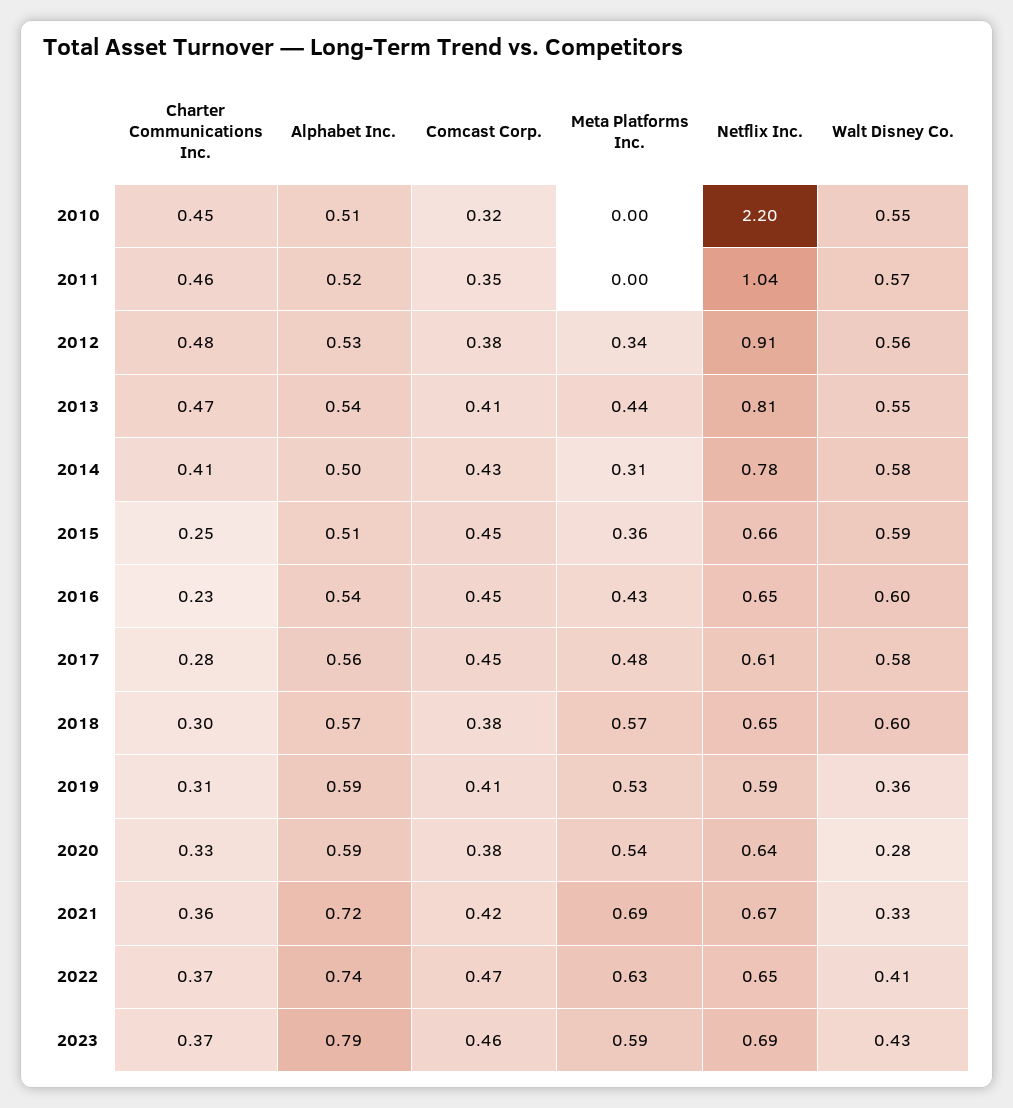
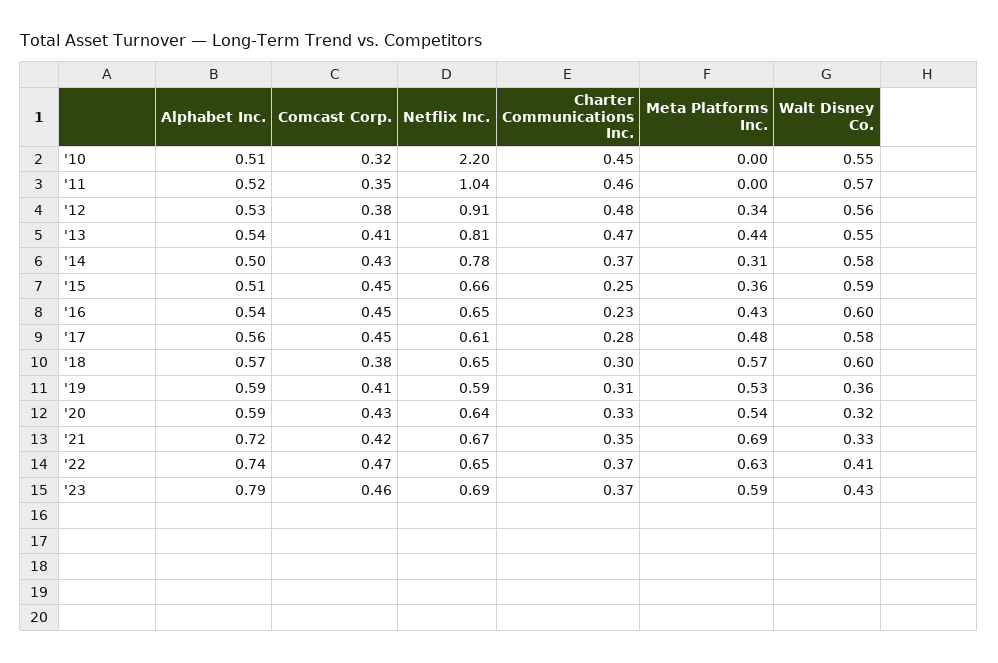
  {
    "Charter Communications Inc.": {
      "2010": 0.45,
      "2011": 0.46,
      "2012": 0.48,
      "2013": 0.47,
-     "2014": 0.41,
+     "2014": 0.37,
      "2015": 0.25,
      "2016": 0.23,
      "2017": 0.28,
      "2018": 0.3,
      "2019": 0.31,
      "2020": 0.33,
-     "2021": 0.36,
+     "2021": 0.35,
      "2022": 0.37,
      "2023": 0.37
    },
    "Alphabet Inc.": {
      "2010": 0.51,
      "2011": 0.52,
      "2012": 0.53,
      "2013": 0.54,
      "2014": 0.5,
      "2015": 0.51,
      "2016": 0.54,
      "2017": 0.56,
      "2018": 0.57,
      "2019": 0.59,
      "2020": 0.59,
      "2021": 0.72,
      "2022": 0.74,
      "2023": 0.79
    },
    "Comcast Corp.": {
      "2010": 0.32,
      "2011": 0.35,
      "2012": 0.38,
      "2013": 0.41,
      "2014": 0.43,
      "2015": 0.45,
      "2016": 0.45,
      "2017": 0.45,
      "2018": 0.38,
      "2019": 0.41,
-     "2020": 0.38,
+     "2020": 0.43,
      "2021": 0.42,
      "2022": 0.47,
      "2023": 0.46
    },
    "Meta Platforms Inc.": {
      "2010": 0,
      "2011": 0,
      "2012": 0.34,
      "2013": 0.44,
      "2014": 0.31,
      "2015": 0.36,
      "2016": 0.43,
      "2017": 0.48,
      "2018": 0.57,
      "2019": 0.53,
      "2020": 0.54,
      "2021": 0.69,
      "2022": 0.63,
      "2023": 0.59
    },
    "Netflix Inc.": {
      "2010": 2.2,
      "2011": 1.04,
      "2012": 0.91,
      "2013": 0.81,
      "2014": 0.78,
      "2015": 0.66,
      "2016": 0.65,
      "2017": 0.61,
      "2018": 0.65,
      "2019": 0.59,
      "2020": 0.64,
      "2021": 0.67,
      "2022": 0.65,
      "2023": 0.69
    },
    "Walt Disney Co.": {
      "2010": 0.55,
      "2011": 0.57,
      "2012": 0.56,
      "2013": 0.55,
      "2014": 0.58,
      "2015": 0.59,
      "2016": 0.6,
      "2017": 0.58,
      "2018": 0.6,
      "2019": 0.36,
-     "2020": 0.28,
+     "2020": 0.32,
      "2021": 0.33,
      "2022": 0.41,
      "2023": 0.43
    }
  }

